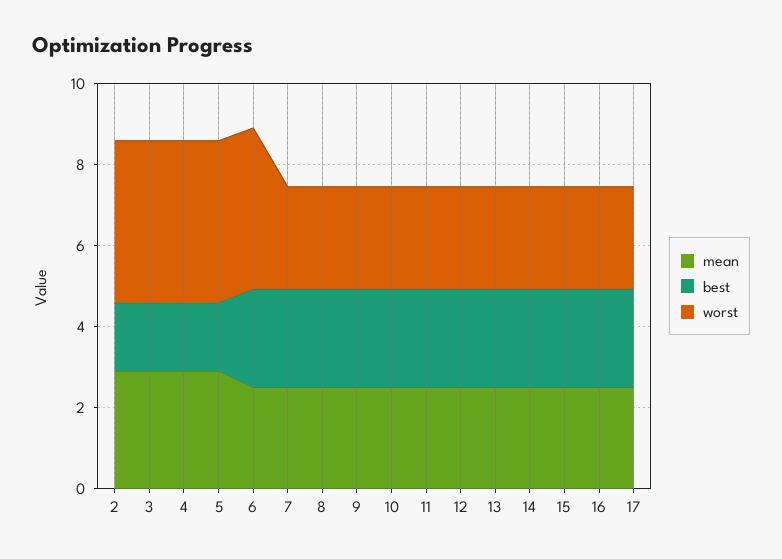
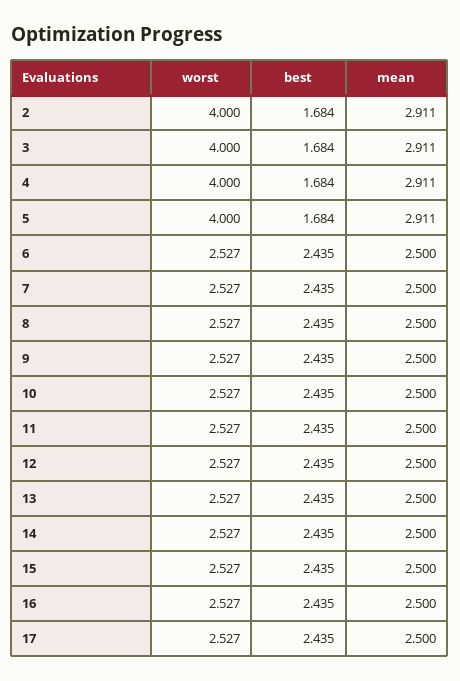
  {
    "mean": {
      "2": 2.911,
      "3": 2.911,
      "4": 2.911,
      "5": 2.911,
      "6": 2.5,
      "7": 2.5,
      "8": 2.5,
      "9": 2.5,
      "10": 2.5,
      "11": 2.5,
      "12": 2.5,
      "13": 2.5,
      "14": 2.5,
      "15": 2.5,
      "16": 2.5,
      "17": 2.5
    },
    "best": {
      "2": 1.684,
      "3": 1.684,
      "4": 1.684,
      "5": 1.684,
      "6": 2.435,
      "7": 2.435,
      "8": 2.435,
      "9": 2.435,
      "10": 2.435,
      "11": 2.435,
      "12": 2.435,
      "13": 2.435,
      "14": 2.435,
      "15": 2.435,
      "16": 2.435,
      "17": 2.435
    },
    "worst": {
      "2": 4,
      "3": 4,
      "4": 4,
      "5": 4,
-     "6": 4,
+     "6": 2.527,
      "7": 2.527,
      "8": 2.527,
      "9": 2.527,
      "10": 2.527,
      "11": 2.527,
      "12": 2.527,
      "13": 2.527,
      "14": 2.527,
      "15": 2.527,
      "16": 2.527,
      "17": 2.527
    }
  }

